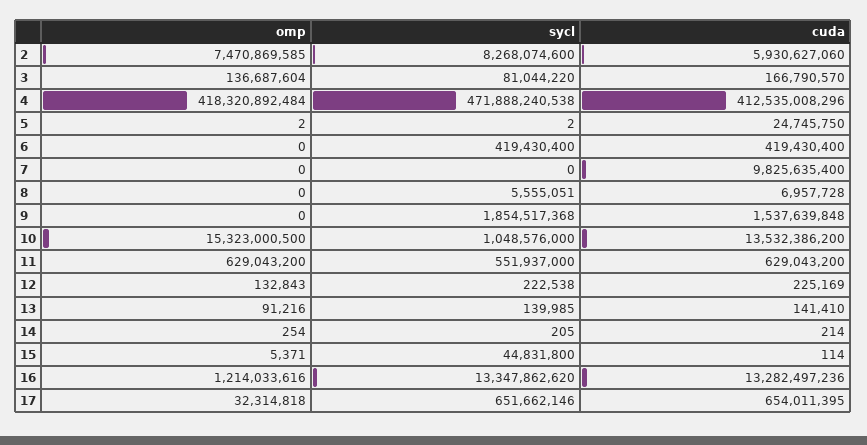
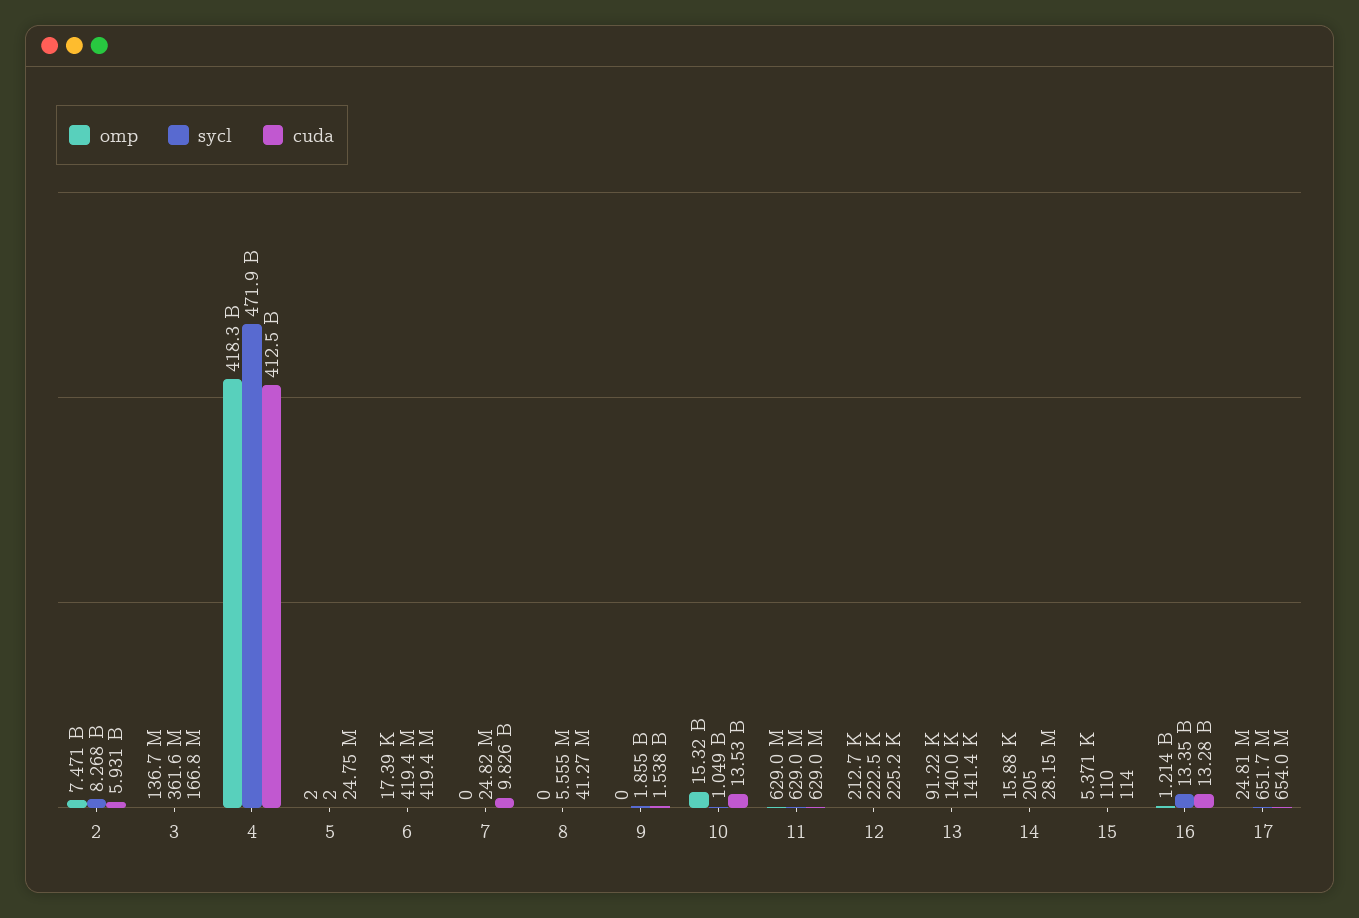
  {
    "omp": {
      "2": 7470869585,
      "3": 136687604,
      "4": 418320892484,
      "5": 2,
-     "6": 0,
+     "6": 17390,
      "7": 0,
      "8": 0,
      "9": 0,
      "10": 15323000500,
      "11": 629043200,
-     "12": 132843,
+     "12": 212700,
      "13": 91216,
-     "14": 254,
+     "14": 15880,
      "15": 5371,
      "16": 1214033616,
-     "17": 32314818
+     "17": 24810000
    },
    "sycl": {
      "2": 8268074600,
-     "3": 81044220,
+     "3": 361600000,
      "4": 471888240538,
      "5": 2,
      "6": 419430400,
-     "7": 0,
+     "7": 24820000,
      "8": 5555051,
      "9": 1854517368,
      "10": 1048576000,
-     "11": 551937000,
+     "11": 629000000,
      "12": 222538,
      "13": 139985,
      "14": 205,
-     "15": 44831800,
+     "15": 110,
      "16": 13347862620,
      "17": 651662146
    },
    "cuda": {
      "2": 5930627060,
      "3": 166790570,
      "4": 412535008296,
      "5": 24745750,
      "6": 419430400,
      "7": 9825635400,
-     "8": 6957728,
+     "8": 41270000,
      "9": 1537639848,
      "10": 13532386200,
      "11": 629043200,
      "12": 225169,
      "13": 141410,
-     "14": 214,
+     "14": 28150000,
      "15": 114,
      "16": 13282497236,
      "17": 654011395
    }
  }

